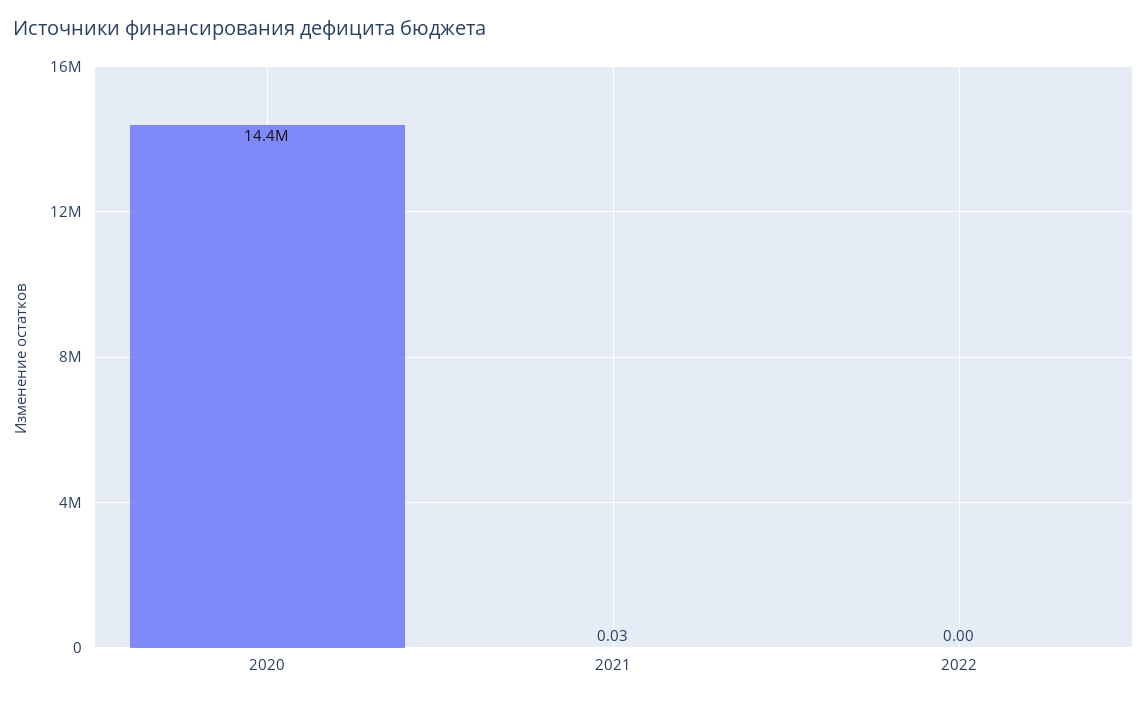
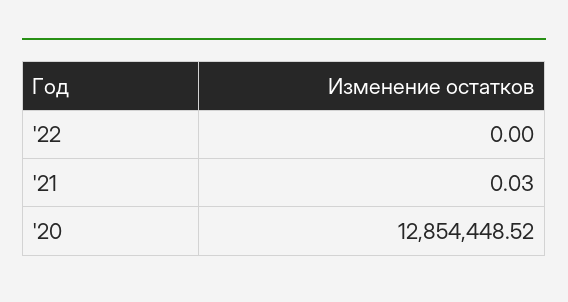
  {
-   "2020": 14400000,
+   "2020": 12854448.52,
    "2021": 0.03,
    "2022": 0
  }

